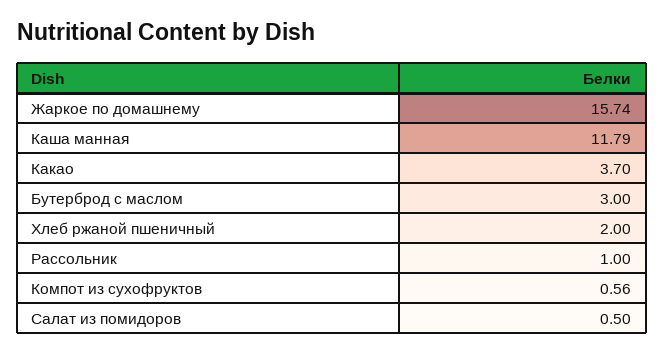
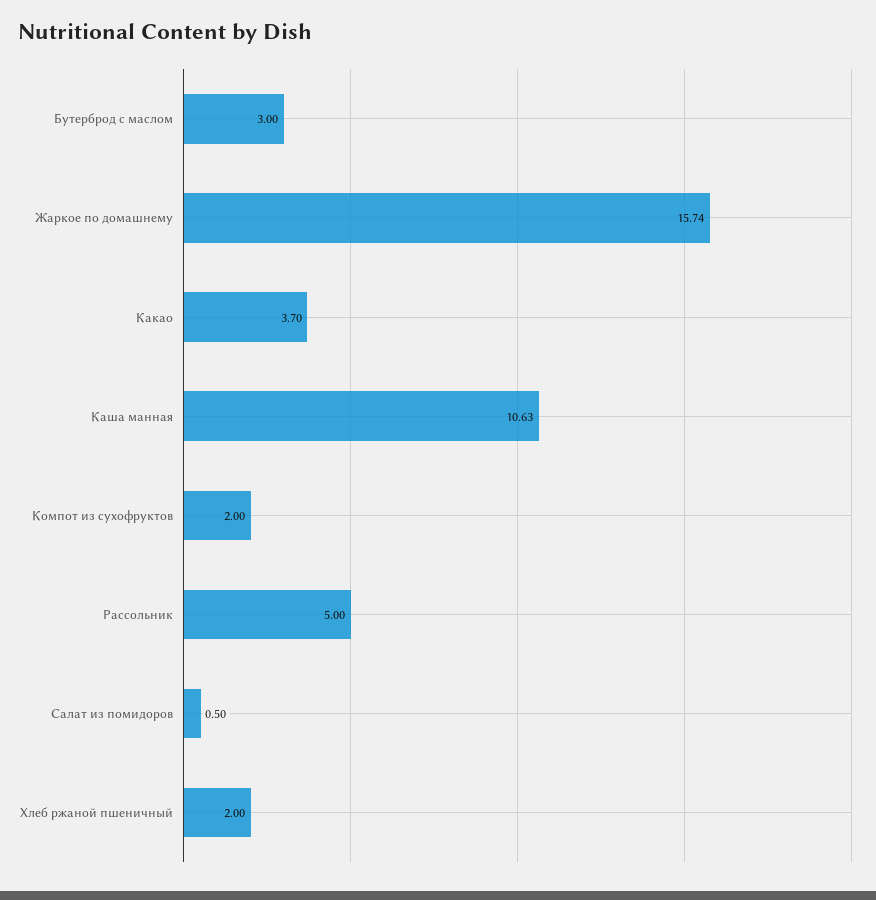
  {
    "Жаркое по домашнему": 15.74,
-   "Каша манная": 11.79,
+   "Каша манная": 10.63,
    "Какао": 3.7,
    "Бутерброд с маслом": 3,
    "Хлеб ржаной пшеничный": 2,
-   "Рассольник": 1,
+   "Рассольник": 5,
-   "Компот из сухофруктов": 0.56,
+   "Компот из сухофруктов": 2,
    "Салат из помидоров": 0.5
  }

